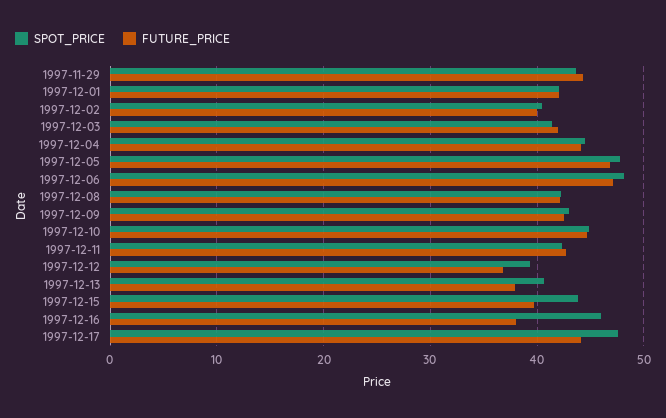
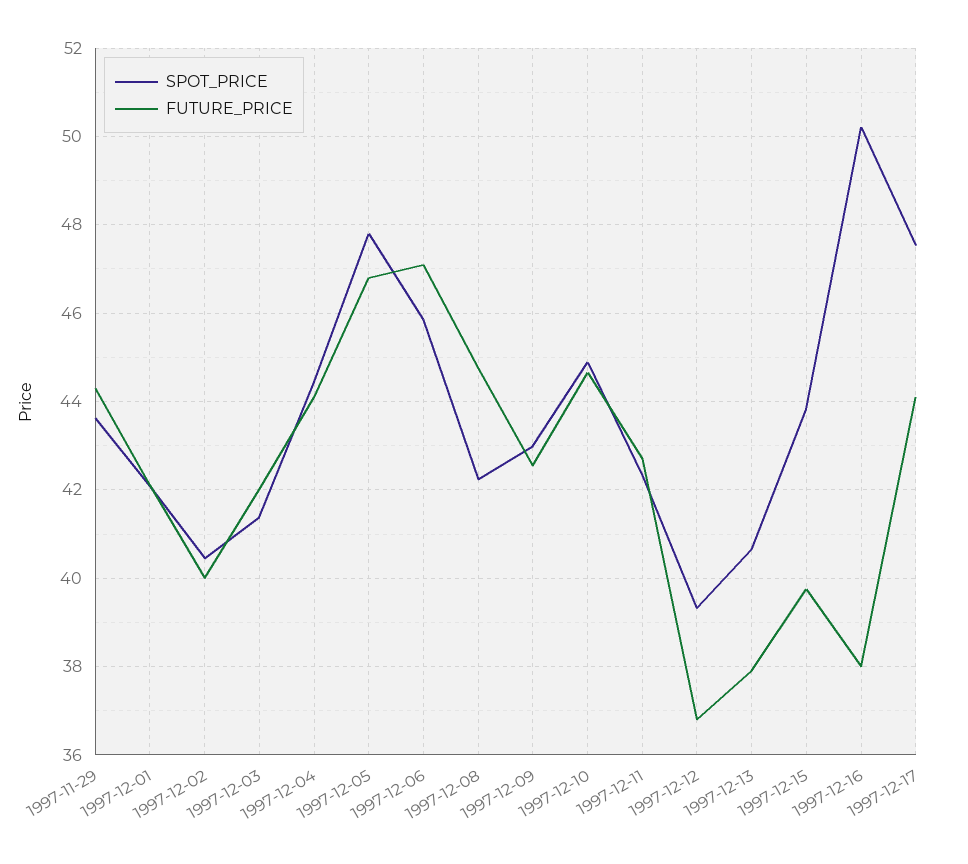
  {
    "SPOT_PRICE": {
      "1997-11-29": 43.6,
      "1997-12-01": 42,
      "1997-12-02": 40.4,
      "1997-12-03": 41.4,
      "1997-12-04": 44.4,
      "1997-12-05": 47.8,
-     "1997-12-06": 48,
+     "1997-12-06": 45.8,
      "1997-12-08": 42.2,
      "1997-12-09": 43,
      "1997-12-10": 44.8,
      "1997-12-11": 42.4,
      "1997-12-12": 39.4,
      "1997-12-13": 40.6,
      "1997-12-15": 43.8,
-     "1997-12-16": 46,
+     "1997-12-16": 50.2,
      "1997-12-17": 47.6
    },
    "FUTURE_PRICE": {
      "1997-11-29": 44.4,
      "1997-12-01": 42.2,
      "1997-12-02": 40,
      "1997-12-03": 42,
      "1997-12-04": 44.2,
      "1997-12-05": 46.8,
      "1997-12-06": 47.2,
-     "1997-12-08": 42,
+     "1997-12-08": 44.8,
      "1997-12-09": 42.6,
      "1997-12-10": 44.6,
      "1997-12-11": 42.8,
      "1997-12-12": 36.8,
      "1997-12-13": 38,
      "1997-12-15": 39.8,
      "1997-12-16": 38,
      "1997-12-17": 44.2
    }
  }

